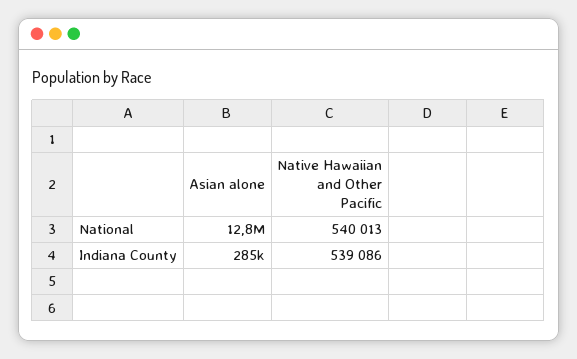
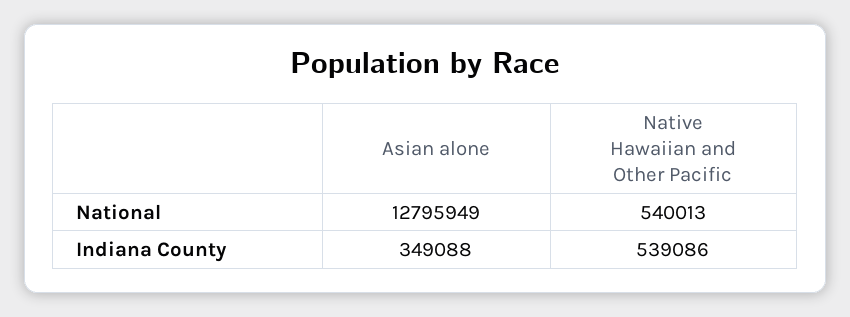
  {
    "Asian alone": {
      "National": 12795949,
-     "Indiana County": 285000
+     "Indiana County": 349088
    },
    "Native Hawaiian and Other Pacific": {
      "National": 540013,
      "Indiana County": 539086
    }
  }

